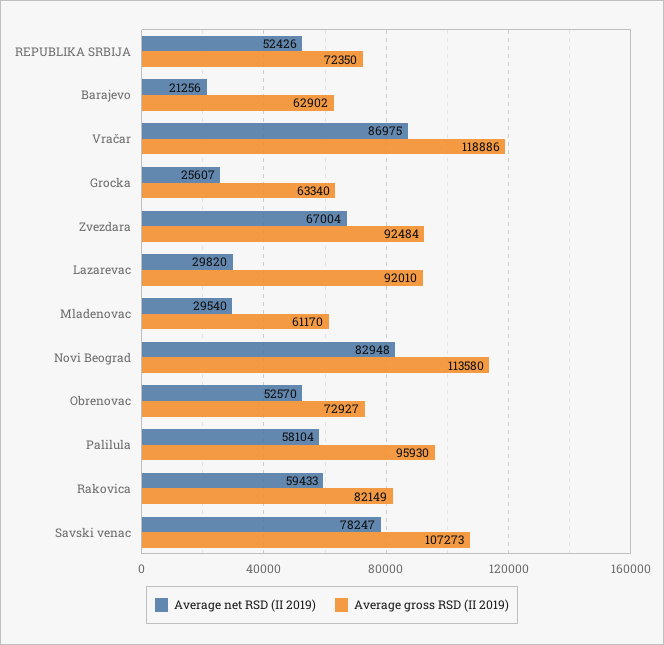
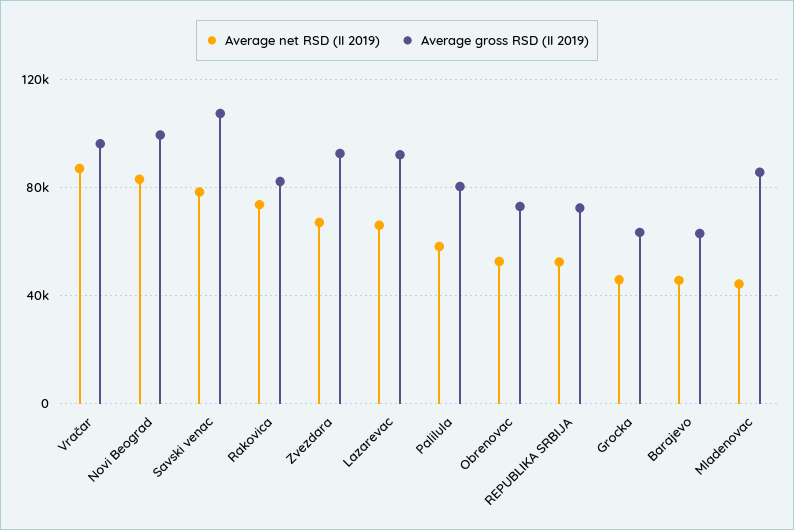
  {
    "Average net RSD (II 2019)": {
      "REPUBLIKA SRBIJA": 52426,
-     "Barajevo": 21256,
+     "Barajevo": 45000,
      "Vračar": 86975,
-     "Grocka": 25607,
+     "Grocka": 45000,
      "Zvezdara": 67004,
-     "Lazarevac": 29820,
+     "Lazarevac": 65000,
-     "Mladenovac": 29540,
+     "Mladenovac": 45000,
      "Novi Beograd": 82948,
      "Obrenovac": 52570,
      "Palilula": 58104,
-     "Rakovica": 59433,
+     "Rakovica": 75000,
      "Savski venac": 78247
    },
    "Average gross RSD (II 2019)": {
      "REPUBLIKA SRBIJA": 72350,
      "Barajevo": 62902,
-     "Vračar": 118886,
+     "Vračar": 95000,
      "Grocka": 63340,
      "Zvezdara": 92484,
      "Lazarevac": 92010,
-     "Mladenovac": 61170,
+     "Mladenovac": 85000,
-     "Novi Beograd": 113580,
+     "Novi Beograd": 100000,
      "Obrenovac": 72927,
-     "Palilula": 95930,
+     "Palilula": 80000,
      "Rakovica": 82149,
      "Savski venac": 107273
    }
  }

